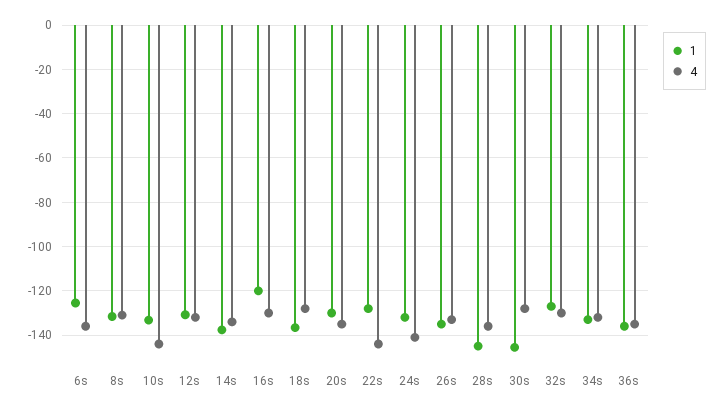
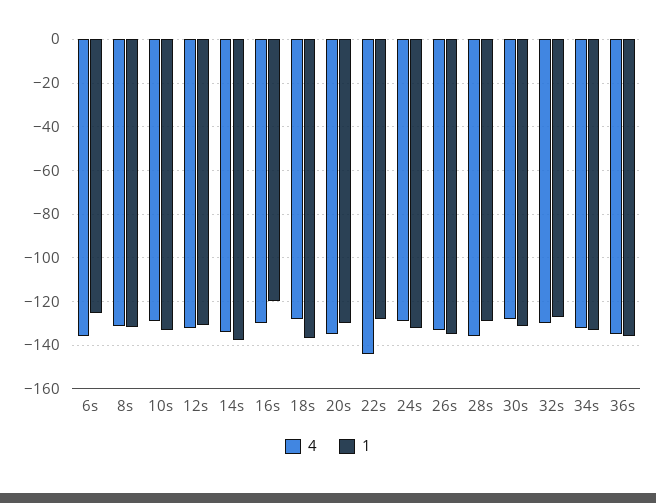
  {
    "1": {
      "6s": -125,
      "8s": -130,
      "10s": -135,
      "12s": -130,
      "14s": -140,
      "16s": -120,
      "18s": -135,
      "20s": -130,
      "22s": -130,
      "24s": -130,
      "26s": -135,
-     "28s": -145,
+     "28s": -130,
-     "30s": -145,
+     "30s": -130,
      "32s": -125,
      "34s": -135,
      "36s": -135
    },
    "4": {
      "6s": -135,
      "8s": -130,
-     "10s": -145,
+     "10s": -130,
      "12s": -130,
      "14s": -135,
      "16s": -130,
      "18s": -130,
      "20s": -135,
      "22s": -145,
-     "24s": -140,
+     "24s": -130,
      "26s": -135,
      "28s": -135,
      "30s": -130,
      "32s": -130,
      "34s": -130,
      "36s": -135
    }
  }

